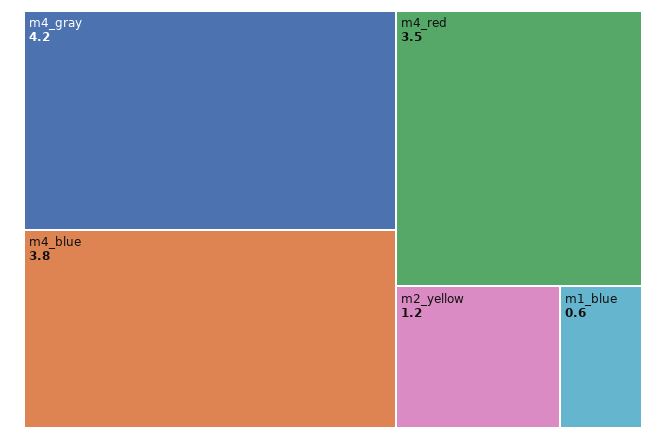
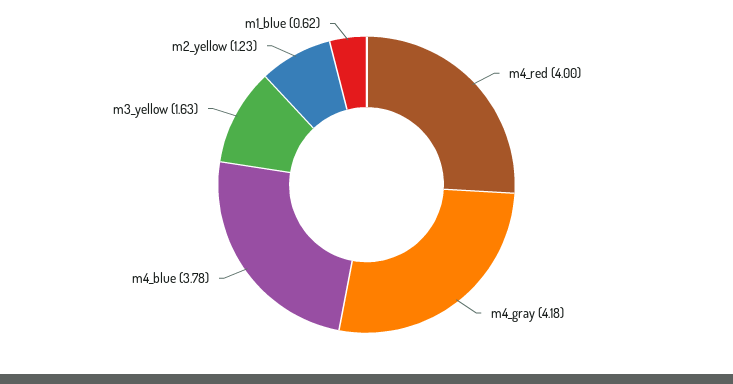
  {
    "m4_gray": 4.18,
    "m4_blue": 3.78,
-   "m4_red": 3.5,
+   "m4_red": 4,
    "m2_yellow": 1.23,
-   "m1_blue": 0.62
+   "m1_blue": 0.62,
+   "m3_yellow": 1.63
  }

